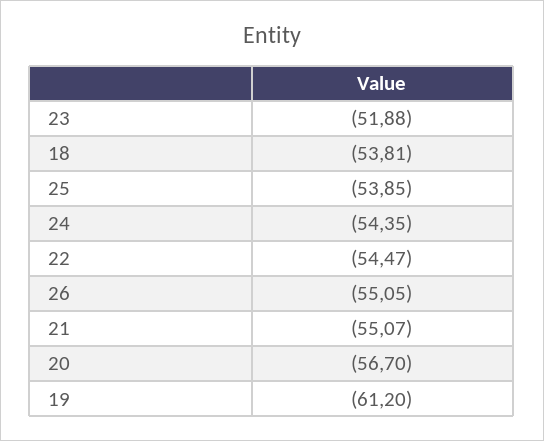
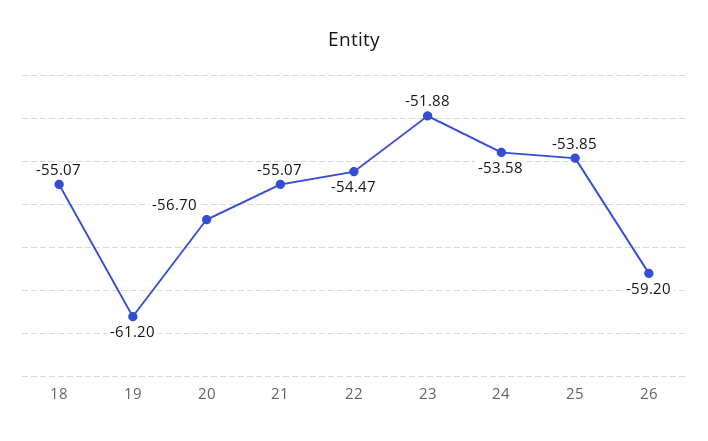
  {
    "23": -51.88,
-   "18": -53.81,
+   "18": -55.07,
    "25": -53.85,
-   "24": -54.35,
+   "24": -53.58,
    "22": -54.47,
-   "26": -55.05,
+   "26": -59.2,
    "21": -55.07,
    "20": -56.7,
    "19": -61.2
  }

